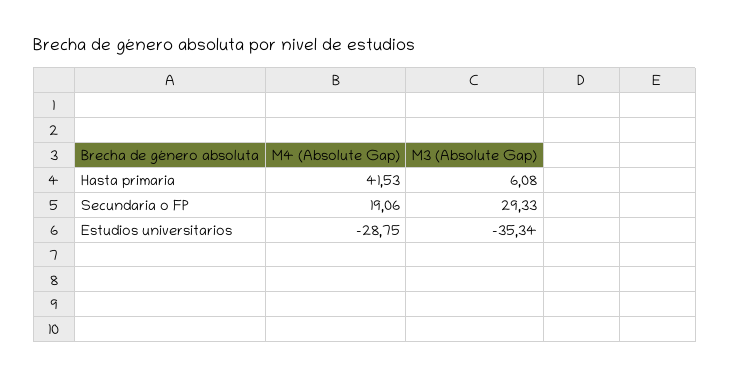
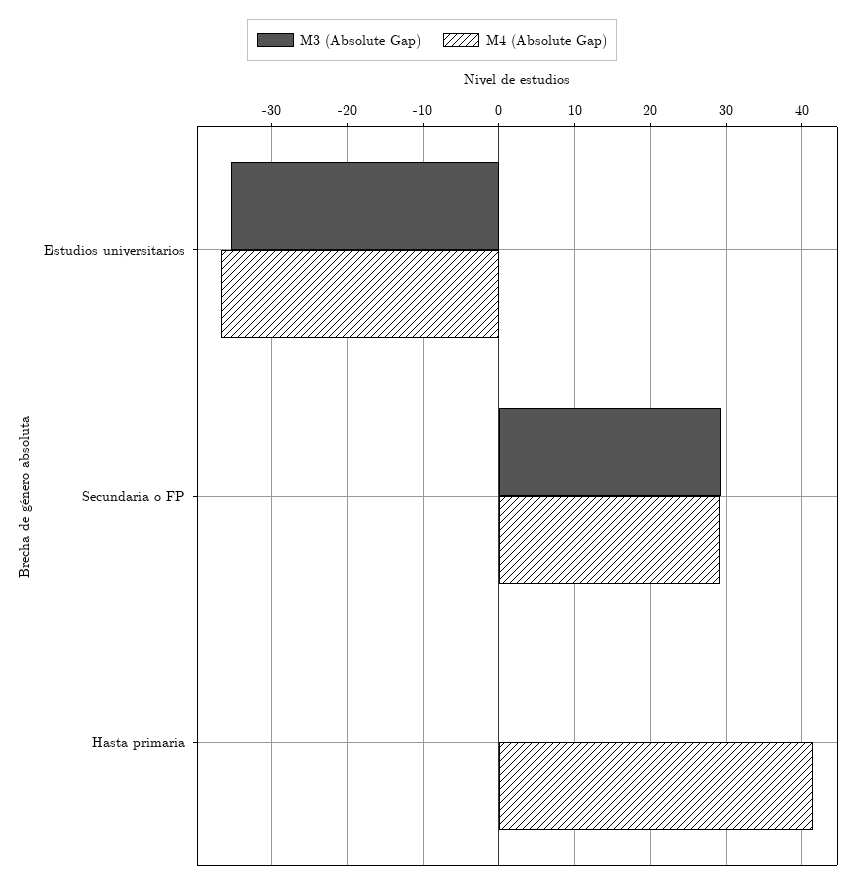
  {
    "M4 (Absolute Gap)": {
      "Hasta primaria": 41.53,
-     "Secundaria o FP": 19.06,
+     "Secundaria o FP": 29,
-     "Estudios universitarios": -28.75
+     "Estudios universitarios": -37
    },
    "M3 (Absolute Gap)": {
-     "Hasta primaria": 6.08,
+     "Hasta primaria": 0,
      "Secundaria o FP": 29.33,
      "Estudios universitarios": -35.34
    }
  }

